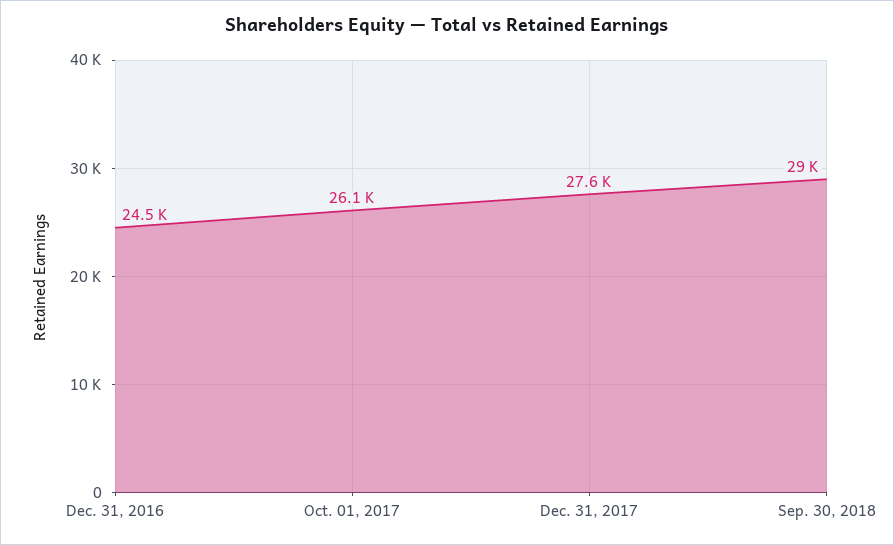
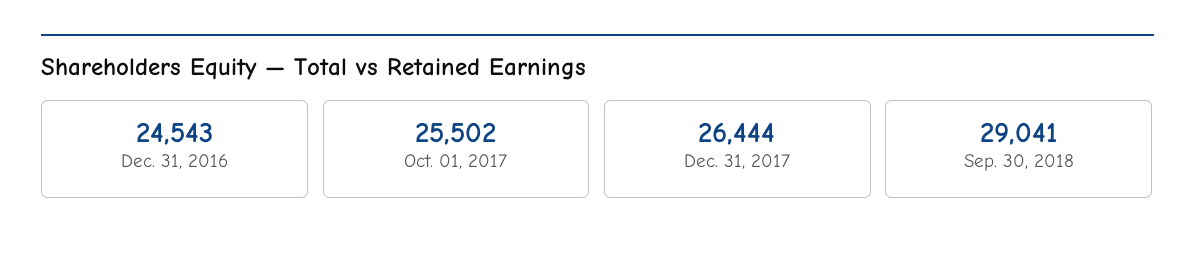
  {
    "Dec. 31, 2016": 24543,
-   "Oct. 01, 2017": 26100,
+   "Oct. 01, 2017": 25502,
-   "Dec. 31, 2017": 27600,
+   "Dec. 31, 2017": 26444,
    "Sep. 30, 2018": 29041
  }

